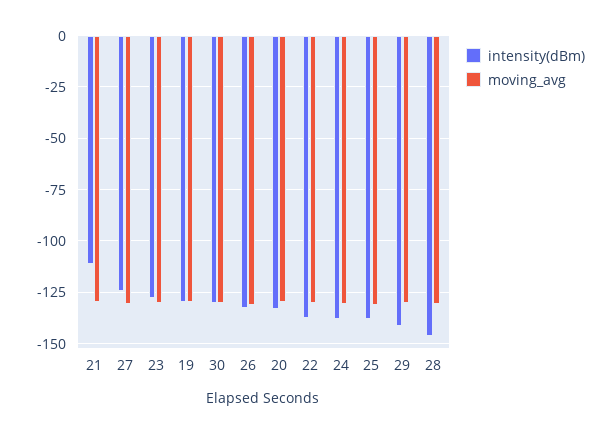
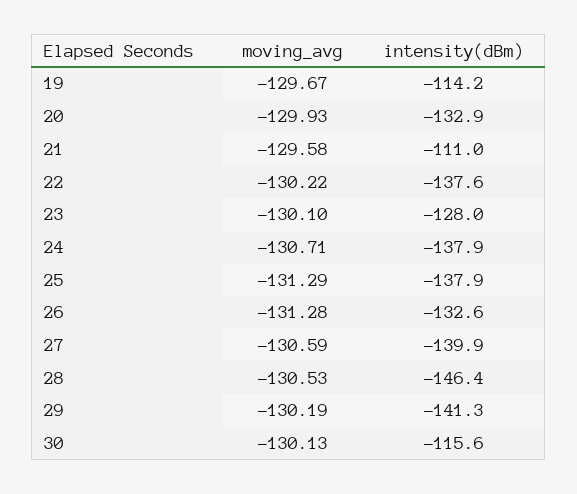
  {
    "intensity(dBm)": {
      "21": -111,
-     "27": -125,
+     "27": -139.9,
      "23": -128,
-     "19": -130,
+     "19": -114.2,
-     "30": -130,
+     "30": -115.6,
      "26": -132.6,
      "20": -132.9,
      "22": -137.6,
      "24": -137.9,
      "25": -137.9,
      "29": -141.3,
      "28": -146.4
    },
    "moving_avg": {
      "21": -129.58,
      "27": -130.59,
      "23": -130.1,
      "19": -129.67,
      "30": -130.13,
      "26": -131.28,
      "20": -129.93,
      "22": -130.22,
      "24": -130.71,
      "25": -131.29,
      "29": -130.19,
      "28": -130.53
    }
  }

